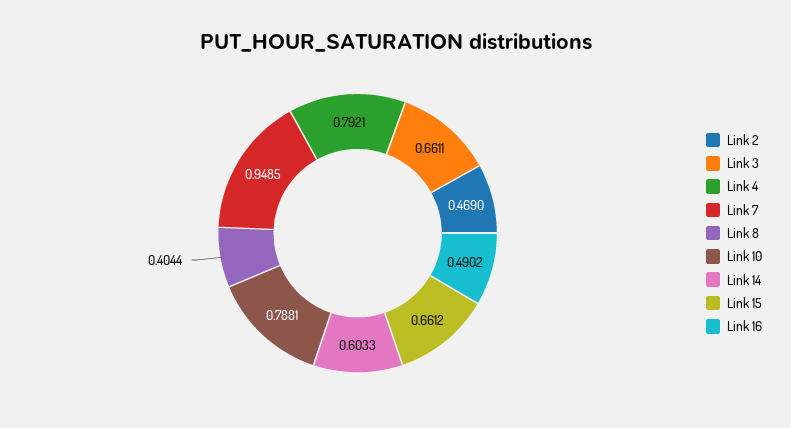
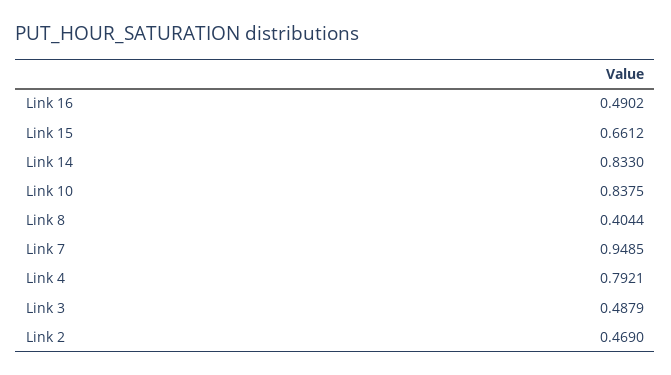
  {
    "Link 2": 0.469,
-   "Link 3": 0.6611,
+   "Link 3": 0.4879,
    "Link 4": 0.7921,
    "Link 7": 0.9485,
    "Link 8": 0.4044,
-   "Link 10": 0.7881,
+   "Link 10": 0.8375,
-   "Link 14": 0.6033,
+   "Link 14": 0.833,
    "Link 15": 0.6612,
    "Link 16": 0.4902
  }

